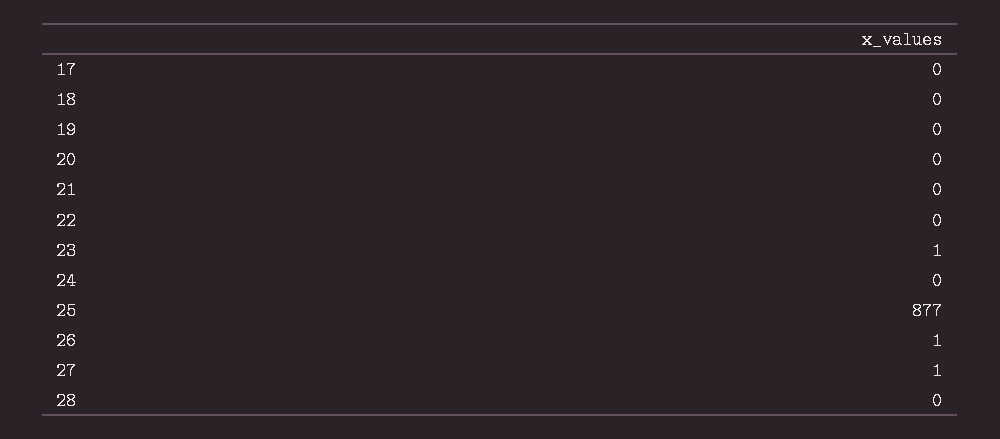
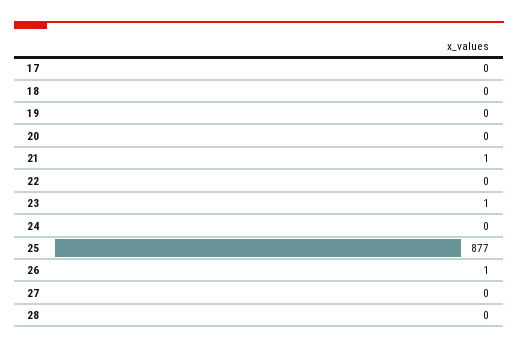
  {
    "17": 0,
    "18": 0,
    "19": 0,
    "20": 0,
-   "21": 0,
+   "21": 1,
    "22": 0,
    "23": 1,
    "24": 0,
    "25": 877,
    "26": 1,
-   "27": 1,
+   "27": 0,
    "28": 0
  }

